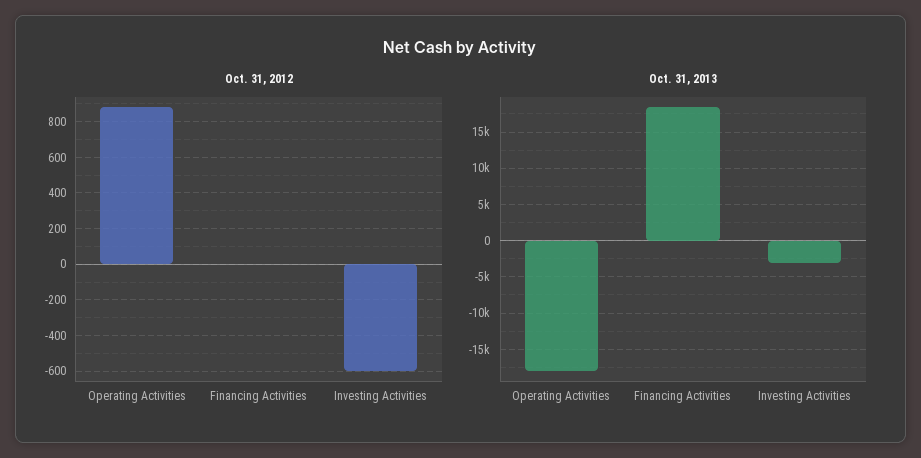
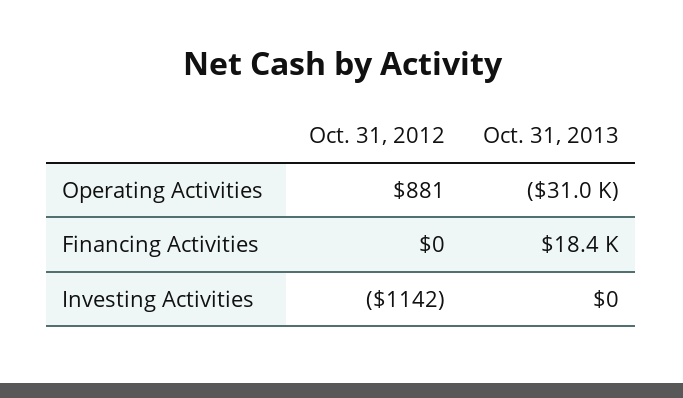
  {
    "Oct. 31, 2012": {
      "Operating Activities": 881,
      "Financing Activities": 0,
-     "Investing Activities": -600
+     "Investing Activities": -1142
    },
    "Oct. 31, 2013": {
-     "Operating Activities": -18000,
+     "Operating Activities": -31000,
      "Financing Activities": 18400,
-     "Investing Activities": -3000
+     "Investing Activities": 0
    }
  }

